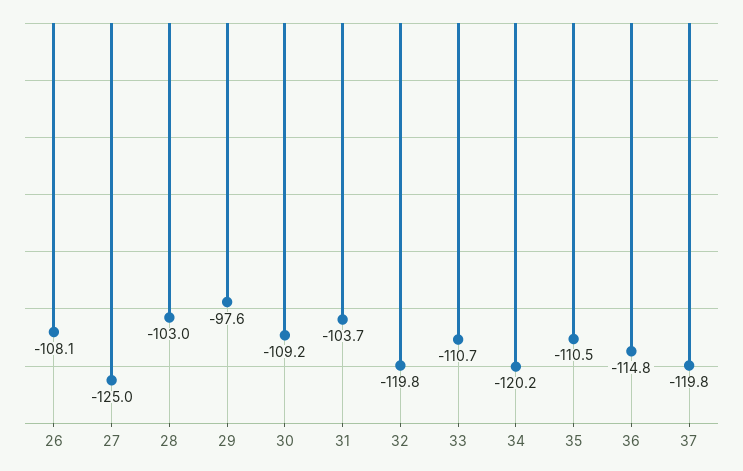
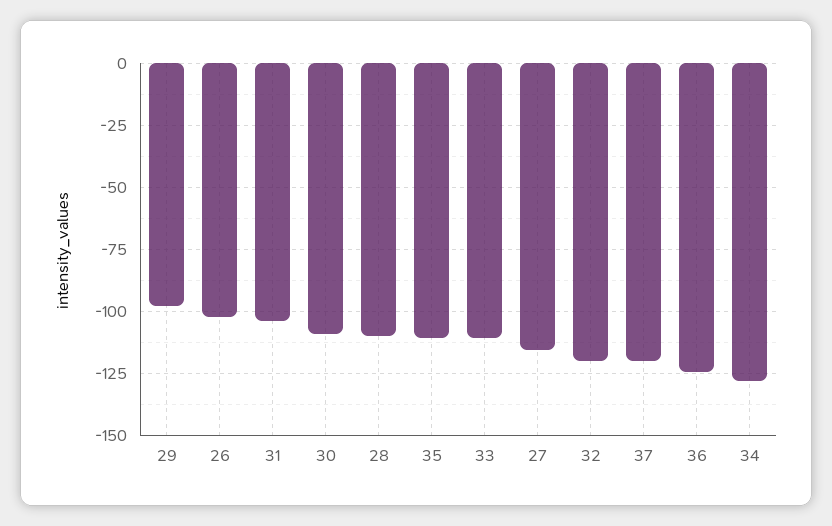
  {
-   "26": -108.1,
+   "26": -102.5,
-   "27": -125,
+   "27": -115,
-   "28": -103,
+   "28": -110,
    "29": -97.6,
    "30": -109.2,
    "31": -103.7,
    "32": -119.8,
    "33": -110.7,
-   "34": -120.2,
+   "34": -127.5,
    "35": -110.5,
-   "36": -114.8,
+   "36": -125,
    "37": -119.8
  }

